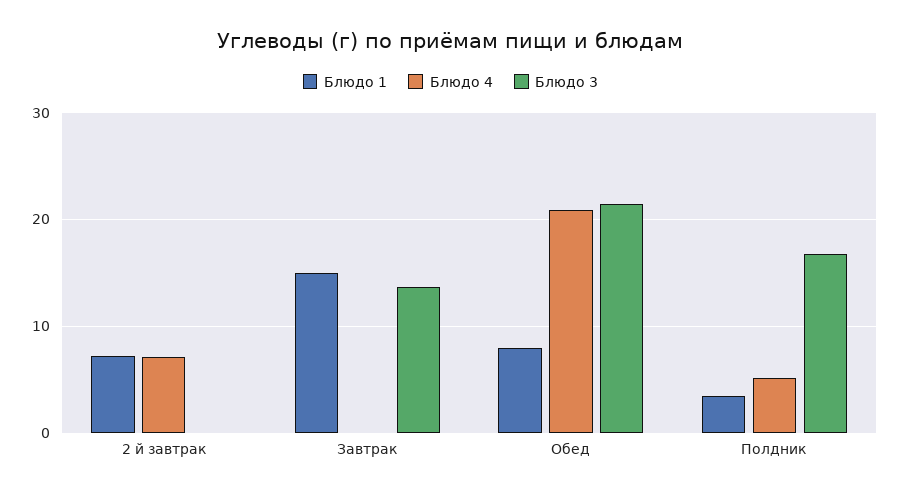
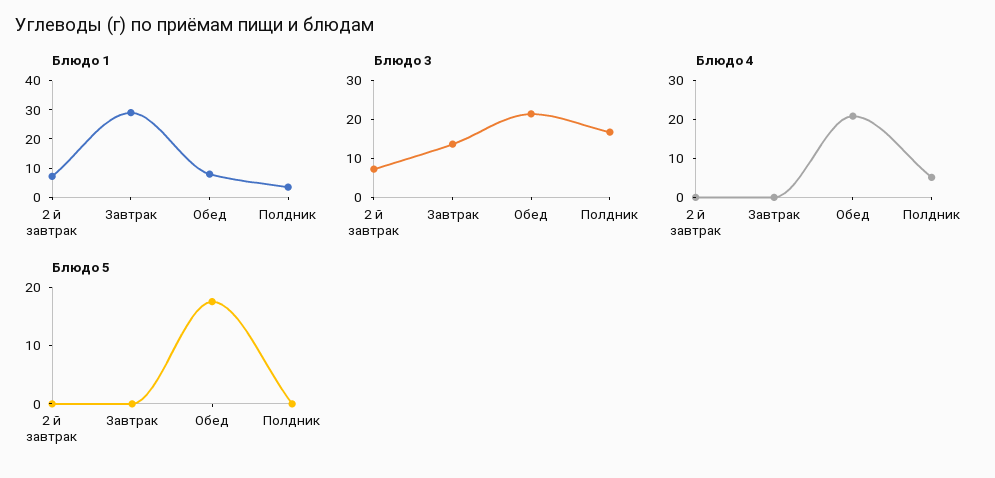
  {
    "Блюдо 1": {
      "2 й завтрак": 7,
-     "Завтрак": 15,
+     "Завтрак": 30,
      "Обед": 8,
      "Полдник": 4
    },
    "Блюдо 4": {
-     "2 й завтрак": 7,
+     "2 й завтрак": 0,
      "Завтрак": 0,
      "Обед": 21,
      "Полдник": 5
    },
    "Блюдо 3": {
-     "2 й завтрак": 0,
+     "2 й завтрак": 7.5,
      "Завтрак": 14,
      "Обед": 21,
      "Полдник": 17
-   }
+   },
+   "Блюдо 5": {
+     "2 й завтрак": 0,
+     "Завтрак": 0,
+     "Обед": 18,
+     "Полдник": 0
+   }
  }

